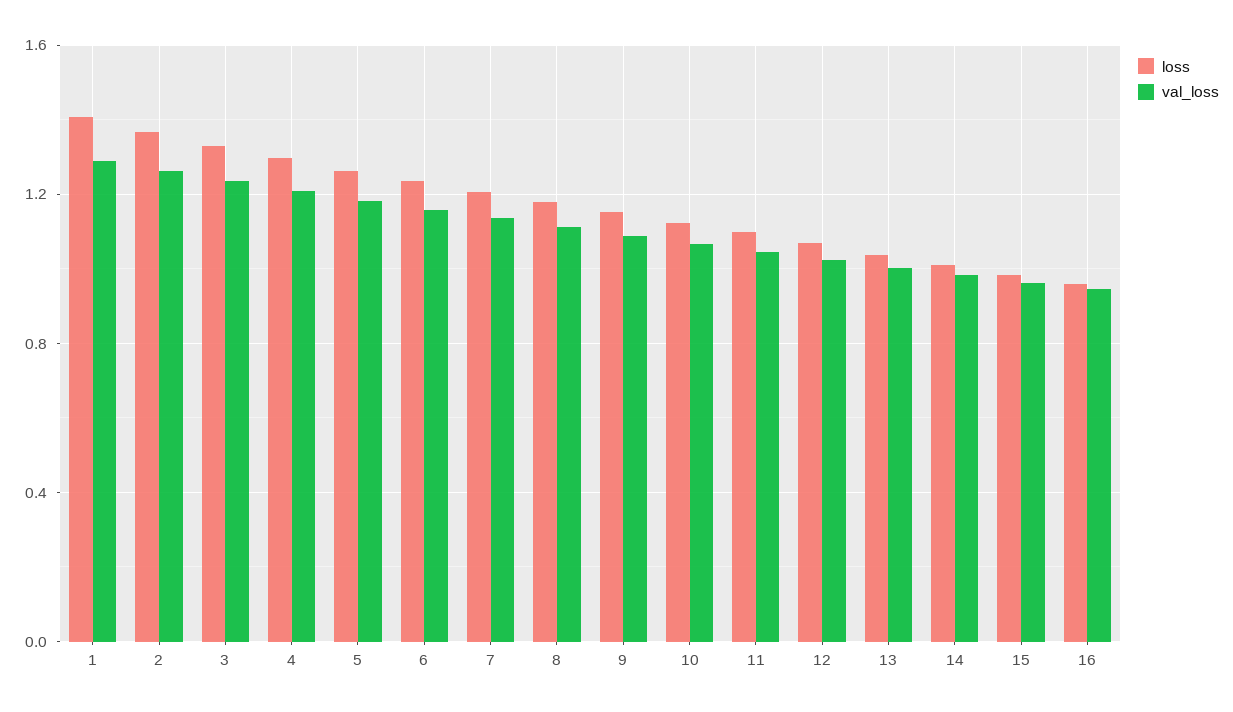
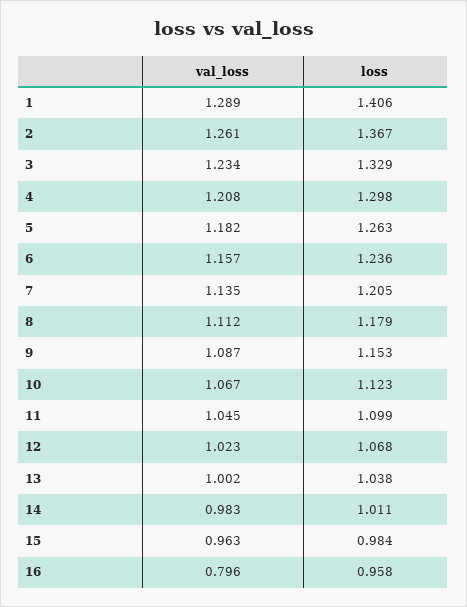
  {
    "loss": {
      "1": 1.406,
      "2": 1.367,
      "3": 1.329,
      "4": 1.298,
      "5": 1.263,
      "6": 1.236,
      "7": 1.205,
      "8": 1.179,
      "9": 1.153,
      "10": 1.123,
      "11": 1.099,
      "12": 1.068,
      "13": 1.038,
      "14": 1.011,
      "15": 0.984,
      "16": 0.958
    },
    "val_loss": {
      "1": 1.289,
      "2": 1.261,
      "3": 1.234,
      "4": 1.208,
      "5": 1.182,
      "6": 1.157,
      "7": 1.135,
      "8": 1.112,
      "9": 1.087,
      "10": 1.067,
      "11": 1.045,
      "12": 1.023,
      "13": 1.002,
      "14": 0.983,
      "15": 0.963,
-     "16": 0.95
+     "16": 0.796
    }
  }

